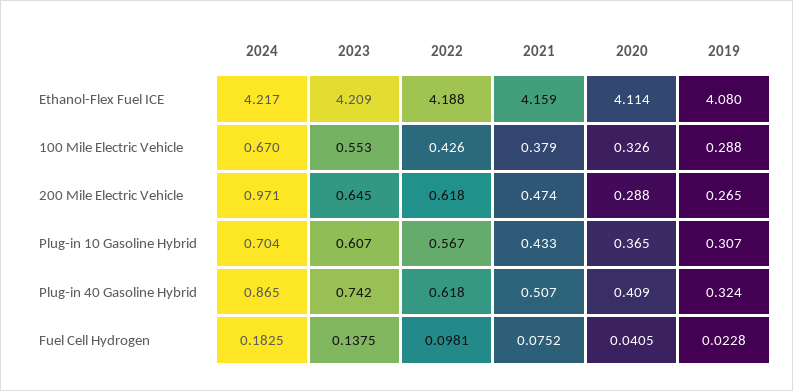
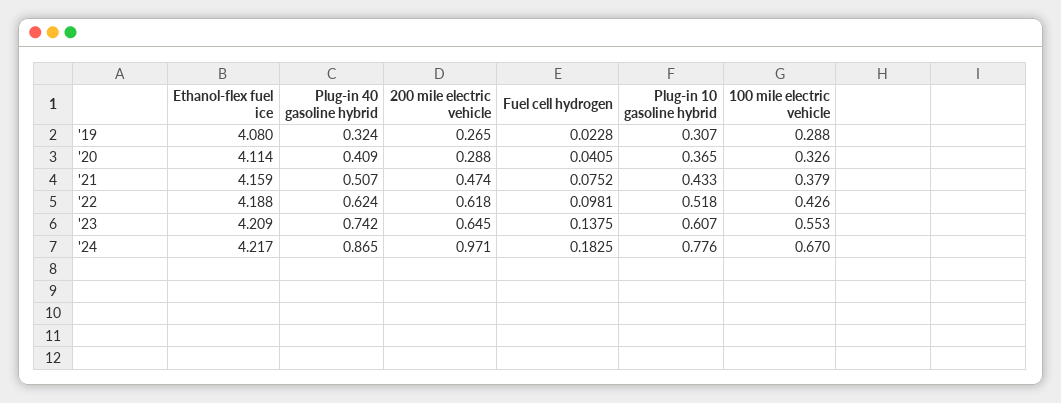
  {
    "2024": {
      "Ethanol-Flex Fuel ICE": 4.217,
      "100 Mile Electric Vehicle": 0.67,
      "200 Mile Electric Vehicle": 0.971,
-     "Plug-in 10 Gasoline Hybrid": 0.704,
+     "Plug-in 10 Gasoline Hybrid": 0.776,
      "Plug-in 40 Gasoline Hybrid": 0.865,
      "Fuel Cell Hydrogen": 0.1825
    },
    "2023": {
      "Ethanol-Flex Fuel ICE": 4.209,
      "100 Mile Electric Vehicle": 0.553,
      "200 Mile Electric Vehicle": 0.645,
      "Plug-in 10 Gasoline Hybrid": 0.607,
      "Plug-in 40 Gasoline Hybrid": 0.742,
      "Fuel Cell Hydrogen": 0.1375
    },
    "2022": {
      "Ethanol-Flex Fuel ICE": 4.188,
      "100 Mile Electric Vehicle": 0.426,
      "200 Mile Electric Vehicle": 0.618,
-     "Plug-in 10 Gasoline Hybrid": 0.567,
+     "Plug-in 10 Gasoline Hybrid": 0.518,
-     "Plug-in 40 Gasoline Hybrid": 0.618,
+     "Plug-in 40 Gasoline Hybrid": 0.624,
      "Fuel Cell Hydrogen": 0.0981
    },
    "2021": {
      "Ethanol-Flex Fuel ICE": 4.159,
      "100 Mile Electric Vehicle": 0.379,
      "200 Mile Electric Vehicle": 0.474,
      "Plug-in 10 Gasoline Hybrid": 0.433,
      "Plug-in 40 Gasoline Hybrid": 0.507,
      "Fuel Cell Hydrogen": 0.0752
    },
    "2020": {
      "Ethanol-Flex Fuel ICE": 4.114,
      "100 Mile Electric Vehicle": 0.326,
      "200 Mile Electric Vehicle": 0.288,
      "Plug-in 10 Gasoline Hybrid": 0.365,
      "Plug-in 40 Gasoline Hybrid": 0.409,
      "Fuel Cell Hydrogen": 0.0405
    },
    "2019": {
      "Ethanol-Flex Fuel ICE": 4.08,
      "100 Mile Electric Vehicle": 0.288,
      "200 Mile Electric Vehicle": 0.265,
      "Plug-in 10 Gasoline Hybrid": 0.307,
      "Plug-in 40 Gasoline Hybrid": 0.324,
      "Fuel Cell Hydrogen": 0.0228
    }
  }

